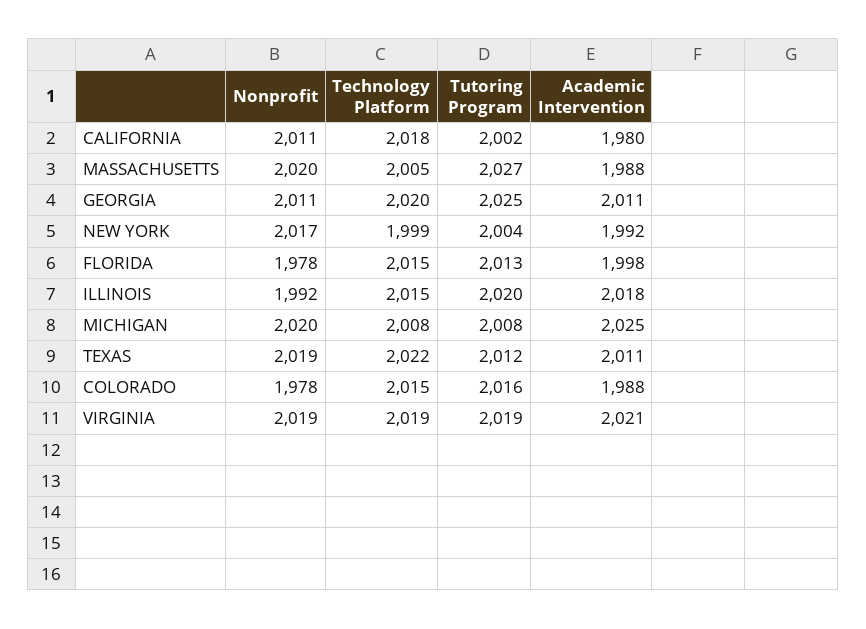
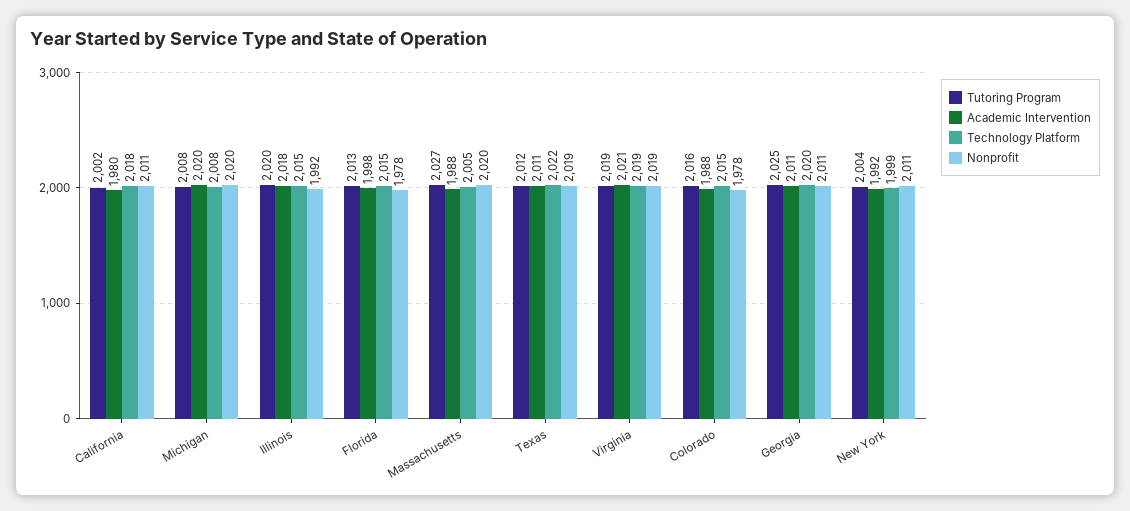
  {
    "Nonprofit": {
      "CALIFORNIA": 2011,
      "MASSACHUSETTS": 2020,
      "GEORGIA": 2011,
-     "NEW YORK": 2017,
+     "NEW YORK": 2011,
      "FLORIDA": 1978,
      "ILLINOIS": 1992,
      "MICHIGAN": 2020,
      "TEXAS": 2019,
      "COLORADO": 1978,
      "VIRGINIA": 2019
    },
    "Technology Platform": {
      "CALIFORNIA": 2018,
      "MASSACHUSETTS": 2005,
      "GEORGIA": 2020,
      "NEW YORK": 1999,
      "FLORIDA": 2015,
      "ILLINOIS": 2015,
      "MICHIGAN": 2008,
      "TEXAS": 2022,
      "COLORADO": 2015,
      "VIRGINIA": 2019
    },
    "Tutoring Program": {
      "CALIFORNIA": 2002,
      "MASSACHUSETTS": 2027,
      "GEORGIA": 2025,
      "NEW YORK": 2004,
      "FLORIDA": 2013,
      "ILLINOIS": 2020,
      "MICHIGAN": 2008,
      "TEXAS": 2012,
      "COLORADO": 2016,
      "VIRGINIA": 2019
    },
    "Academic Intervention": {
      "CALIFORNIA": 1980,
      "MASSACHUSETTS": 1988,
      "GEORGIA": 2011,
      "NEW YORK": 1992,
      "FLORIDA": 1998,
      "ILLINOIS": 2018,
-     "MICHIGAN": 2025,
+     "MICHIGAN": 2020,
      "TEXAS": 2011,
      "COLORADO": 1988,
      "VIRGINIA": 2021
    }
  }

